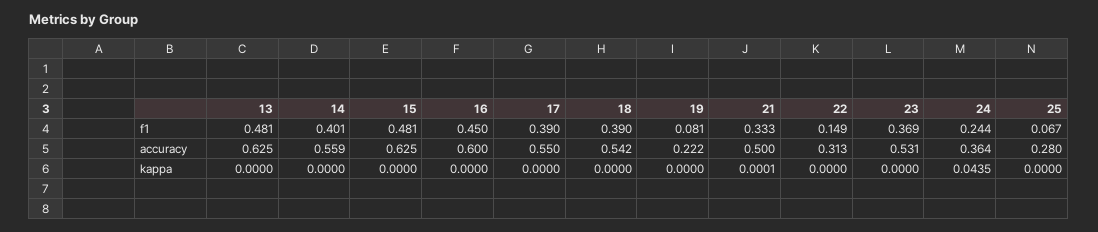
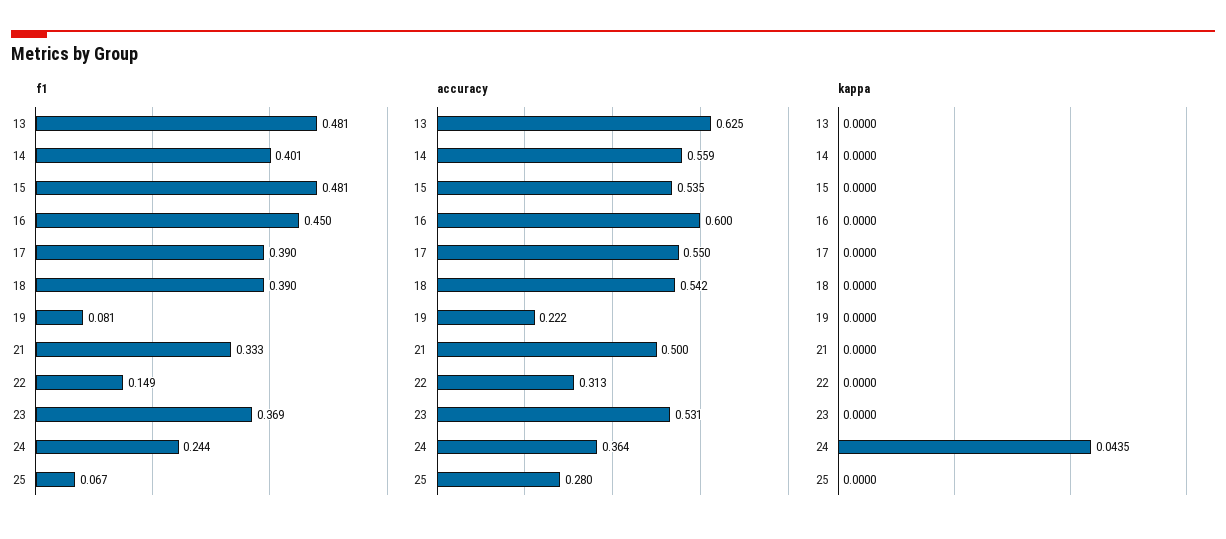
  {
    "f1": {
      "13": 0.481,
      "14": 0.401,
      "15": 0.481,
      "16": 0.45,
      "17": 0.39,
      "18": 0.39,
      "19": 0.081,
      "21": 0.333,
      "22": 0.149,
      "23": 0.369,
      "24": 0.244,
      "25": 0.067
    },
    "accuracy": {
      "13": 0.625,
      "14": 0.559,
-     "15": 0.625,
+     "15": 0.535,
      "16": 0.6,
      "17": 0.55,
      "18": 0.542,
      "19": 0.222,
      "21": 0.5,
      "22": 0.313,
      "23": 0.531,
      "24": 0.364,
      "25": 0.28
    },
    "kappa": {
      "13": 0,
      "14": 0,
      "15": 0,
      "16": 0,
      "17": 0,
      "18": 0,
      "19": 0,
-     "21": 0.0001,
+     "21": 0,
      "22": 0,
      "23": 0,
      "24": 0.0435,
      "25": 0
    }
  }

